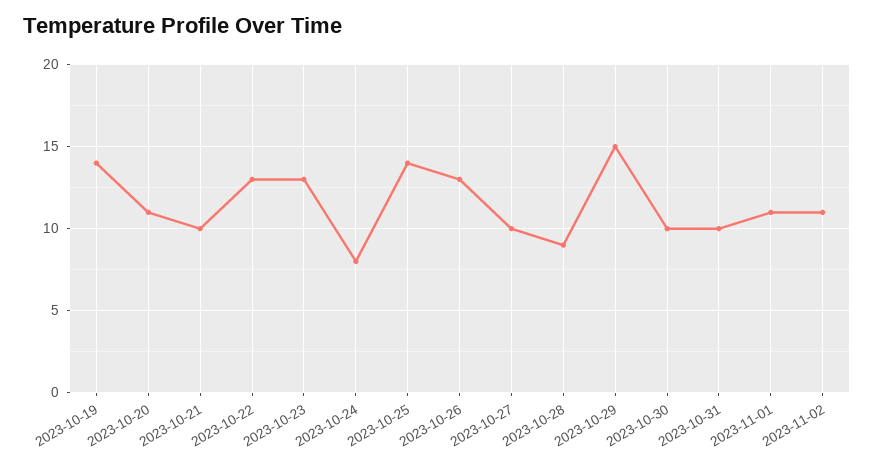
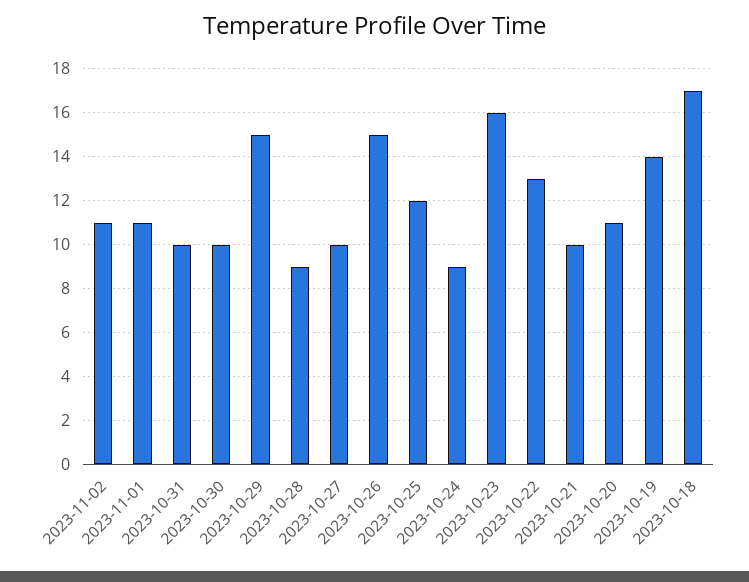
  {
    "2023-10-19": 14,
    "2023-10-20": 11,
    "2023-10-21": 10,
    "2023-10-22": 13,
-   "2023-10-23": 13,
+   "2023-10-23": 16,
-   "2023-10-24": 8,
+   "2023-10-24": 9,
-   "2023-10-25": 14,
+   "2023-10-25": 12,
-   "2023-10-26": 13,
+   "2023-10-26": 15,
    "2023-10-27": 10,
    "2023-10-28": 9,
    "2023-10-29": 15,
    "2023-10-30": 10,
    "2023-10-31": 10,
    "2023-11-01": 11,
-   "2023-11-02": 11
+   "2023-11-02": 11,
+   "2023-10-18": 17
  }

